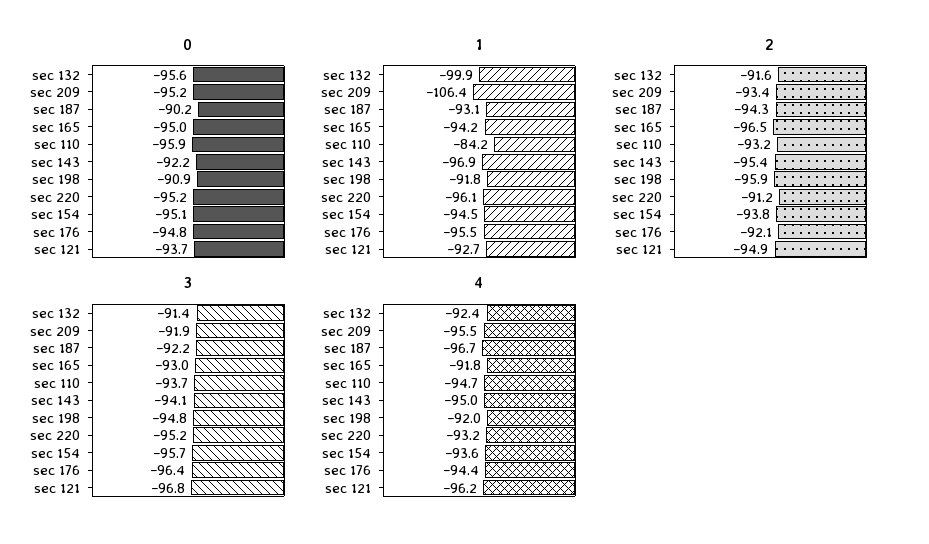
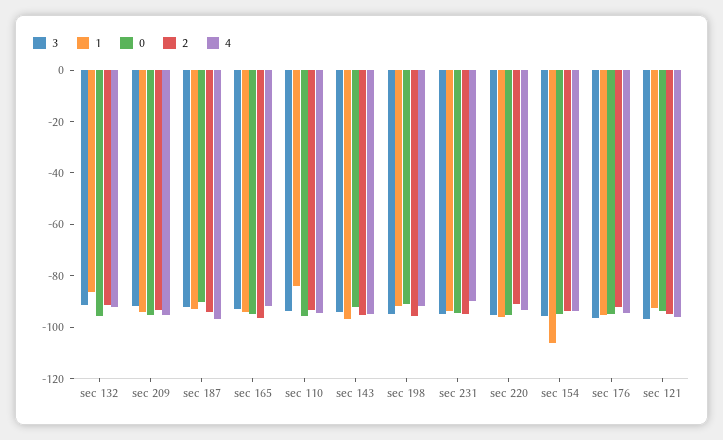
  {
    "0": {
      "sec 132": -95.6,
      "sec 209": -95.2,
      "sec 187": -90.2,
      "sec 165": -95,
      "sec 110": -95.9,
      "sec 143": -92.2,
      "sec 198": -90.9,
      "sec 220": -95.2,
      "sec 154": -95.1,
      "sec 176": -94.8,
-     "sec 121": -93.7
+     "sec 121": -93.7,
+     "sec 231": -95
    },
    "1": {
-     "sec 132": -99.9,
+     "sec 132": -85,
-     "sec 209": -106.4,
+     "sec 209": -95,
      "sec 187": -93.1,
      "sec 165": -94.2,
      "sec 110": -84.2,
      "sec 143": -96.9,
      "sec 198": -91.8,
      "sec 220": -96.1,
-     "sec 154": -94.5,
+     "sec 154": -105,
      "sec 176": -95.5,
-     "sec 121": -92.7
+     "sec 121": -92.7,
+     "sec 231": -95
    },
    "2": {
      "sec 132": -91.6,
      "sec 209": -93.4,
      "sec 187": -94.3,
      "sec 165": -96.5,
      "sec 110": -93.2,
      "sec 143": -95.4,
      "sec 198": -95.9,
      "sec 220": -91.2,
      "sec 154": -93.8,
      "sec 176": -92.1,
-     "sec 121": -94.9
+     "sec 121": -94.9,
+     "sec 231": -95
    },
    "3": {
      "sec 132": -91.4,
      "sec 209": -91.9,
      "sec 187": -92.2,
      "sec 165": -93,
      "sec 110": -93.7,
      "sec 143": -94.1,
      "sec 198": -94.8,
      "sec 220": -95.2,
      "sec 154": -95.7,
      "sec 176": -96.4,
-     "sec 121": -96.8
+     "sec 121": -96.8,
+     "sec 231": -95
    },
    "4": {
      "sec 132": -92.4,
      "sec 209": -95.5,
      "sec 187": -96.7,
      "sec 165": -91.8,
      "sec 110": -94.7,
      "sec 143": -95,
      "sec 198": -92,
      "sec 220": -93.2,
      "sec 154": -93.6,
      "sec 176": -94.4,
-     "sec 121": -96.2
+     "sec 121": -96.2,
+     "sec 231": -90
    }
  }

